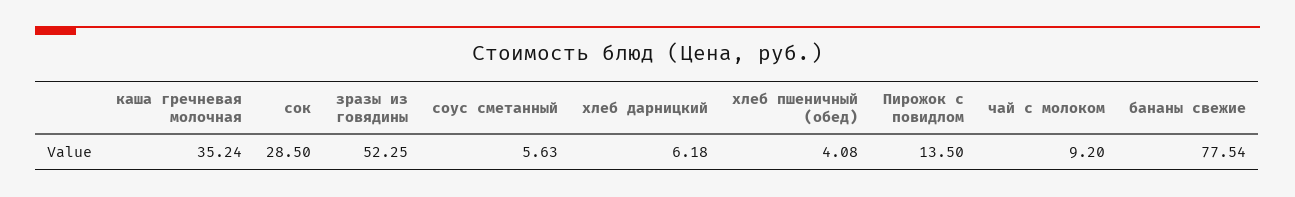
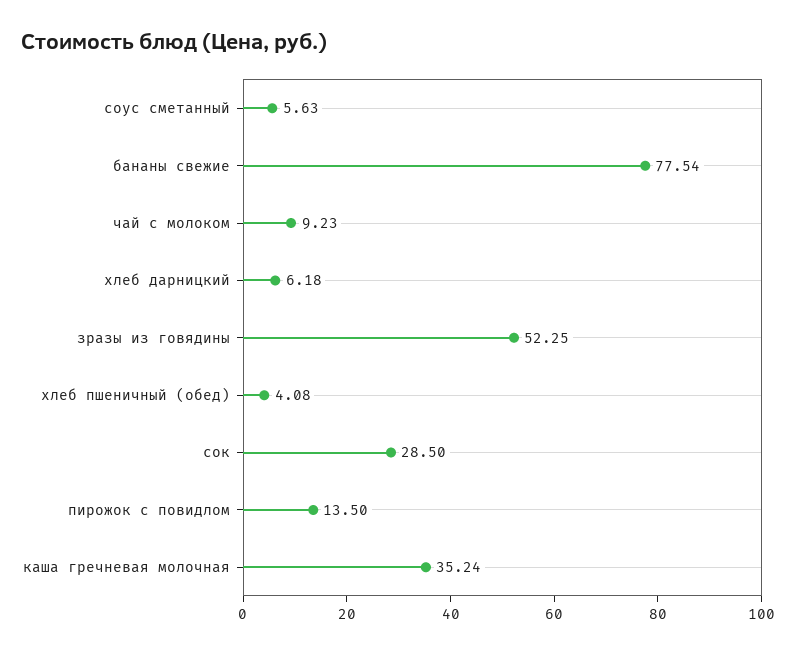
  {
    "каша гречневая молочная": 35.24,
    "сок": 28.5,
    "зразы из говядины": 52.25,
    "соус сметанный": 5.63,
    "хлеб дарницкий": 6.18,
    "хлеб пшеничный (обед)": 4.08,
    "Пирожок с повидлом": 13.5,
-   "чай с молоком": 9.2,
+   "чай с молоком": 9.23,
    "бананы свежие": 77.54
  }

